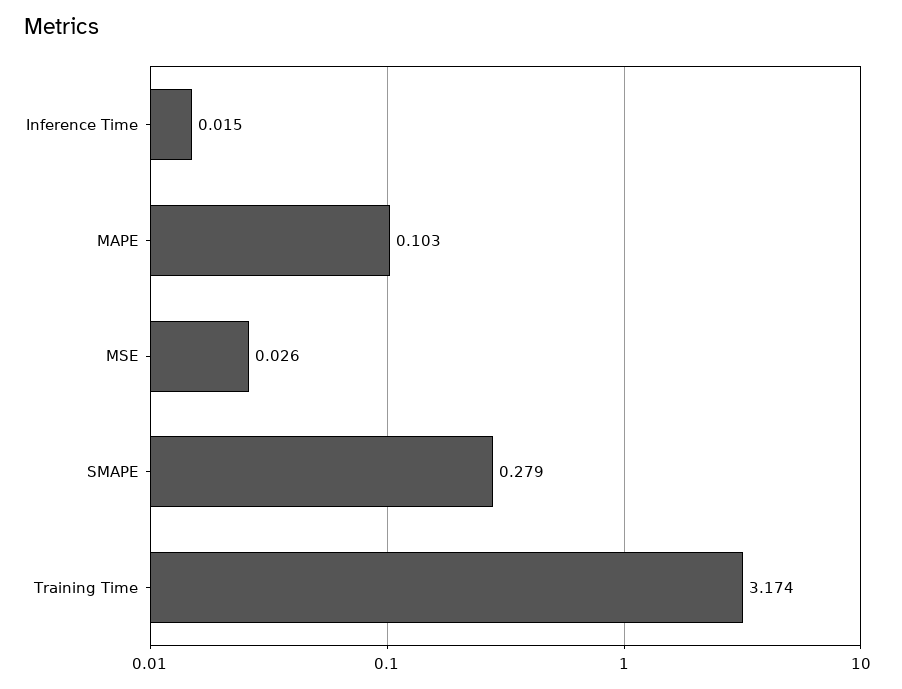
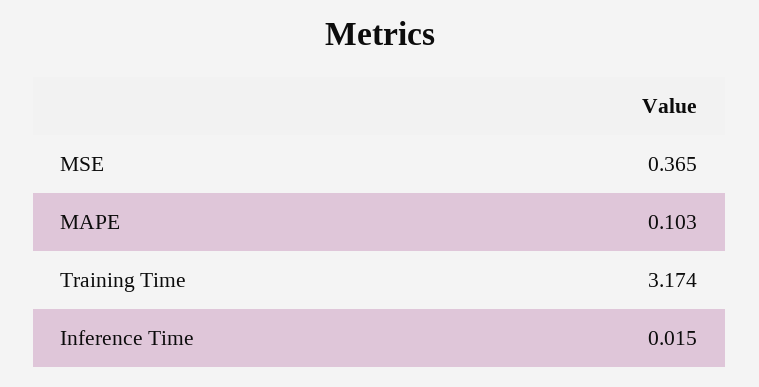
  {
    "Inference Time": 0.015,
    "MAPE": 0.103,
-   "MSE": 0.026,
+   "MSE": 0.365,
-   "SMAPE": 0.279,
    "Training Time": 3.174
  }

